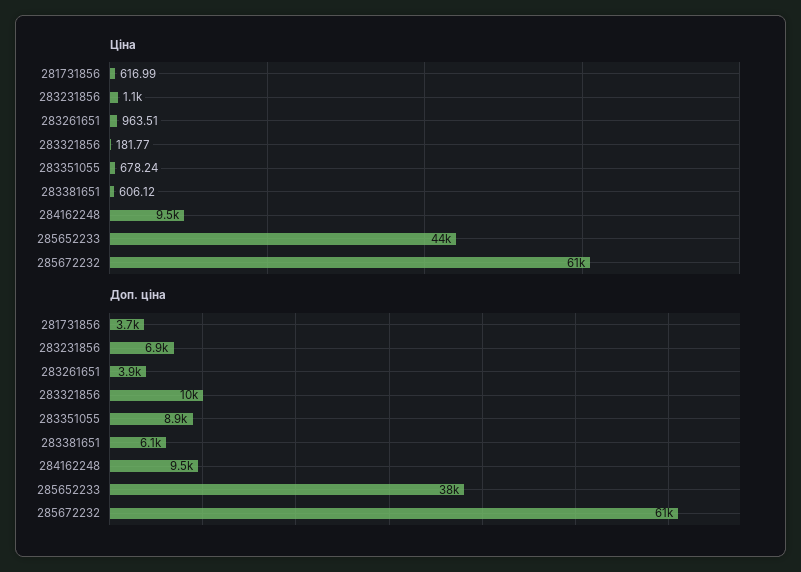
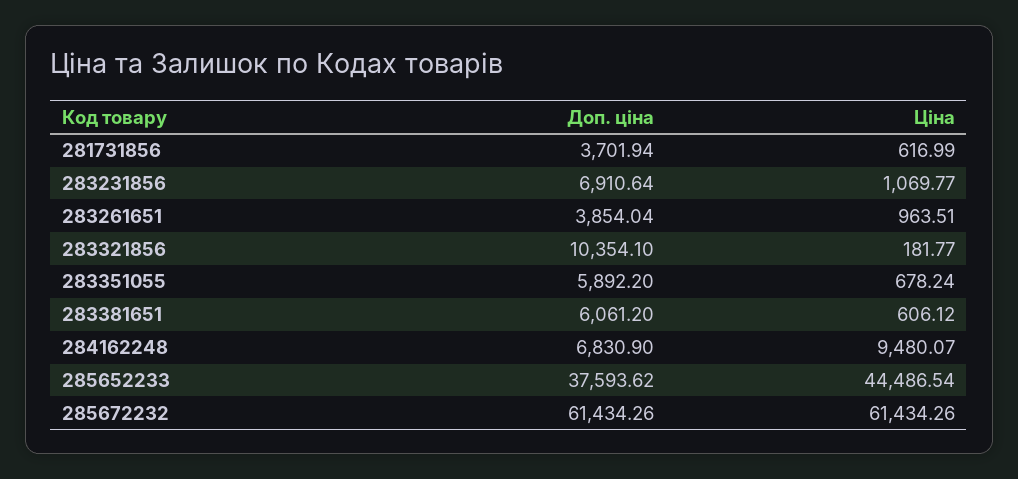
  {
    "Ціна": {
      "281731856": 616.99,
      "283231856": 1069.77,
      "283261651": 963.51,
      "283321856": 181.77,
      "283351055": 678.24,
      "283381651": 606.12,
      "284162248": 9480.07,
      "285652233": 44486.54,
      "285672232": 61434.26
    },
    "Доп. ціна": {
      "281731856": 3701.94,
      "283231856": 6910.64,
      "283261651": 3854.04,
      "283321856": 10354.1,
-     "283351055": 8900,
+     "283351055": 5892.2,
      "283381651": 6061.2,
-     "284162248": 9500,
+     "284162248": 6830.9,
      "285652233": 37593.62,
      "285672232": 61434.26
    }
  }

